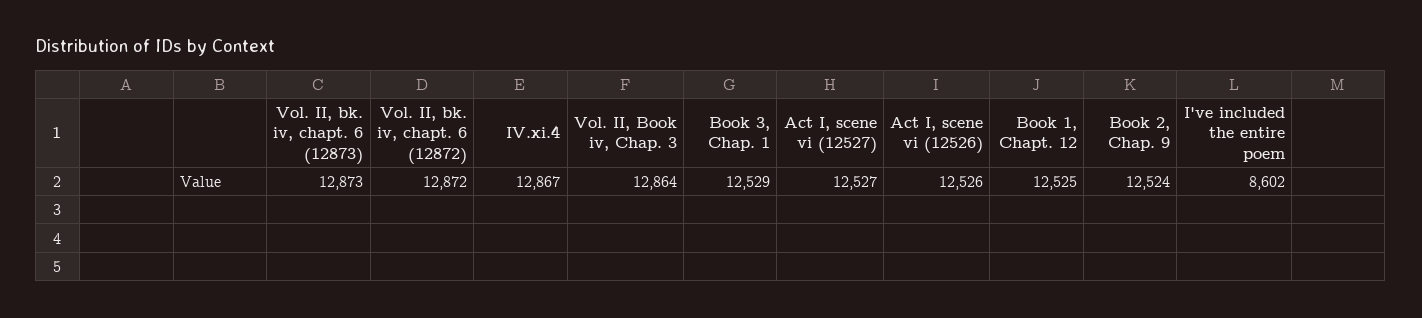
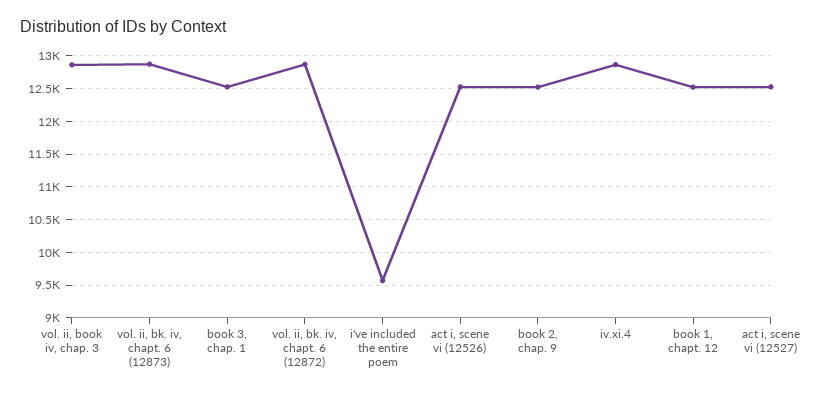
  {
    "Vol. II, bk. iv, chapt. 6 (12873)": 12873,
    "Vol. II, bk. iv, chapt. 6 (12872)": 12872,
    "IV.xi.4": 12867,
    "Vol. II, Book iv, Chap. 3": 12864,
    "Book 3, Chap. 1": 12529,
    "Act I, scene vi (12527)": 12527,
    "Act I, scene vi (12526)": 12526,
    "Book 1, Chapt. 12": 12525,
    "Book 2, Chap. 9": 12524,
-   "I've included the entire poem": 8602
+   "I've included the entire poem": 9600
  }

